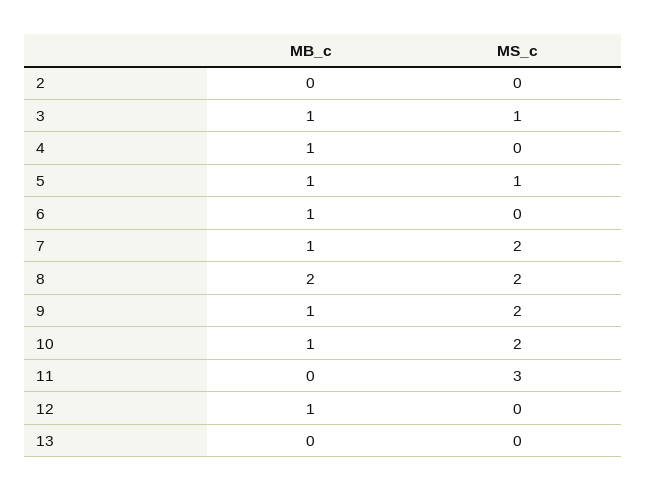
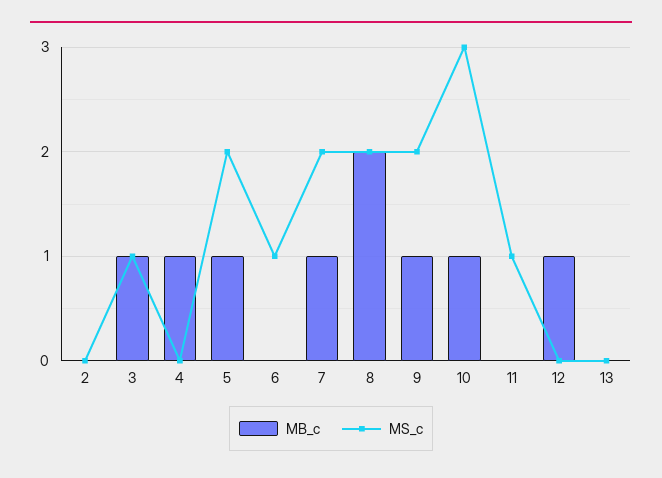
  {
    "MB_c": {
      "2": 0,
      "3": 1,
      "4": 1,
      "5": 1,
-     "6": 1,
+     "6": 0,
      "7": 1,
      "8": 2,
      "9": 1,
      "10": 1,
      "11": 0,
      "12": 1,
      "13": 0
    },
    "MS_c": {
      "2": 0,
      "3": 1,
      "4": 0,
-     "5": 1,
+     "5": 2,
-     "6": 0,
+     "6": 1,
      "7": 2,
      "8": 2,
      "9": 2,
-     "10": 2,
+     "10": 3,
-     "11": 3,
+     "11": 1,
      "12": 0,
      "13": 0
    }
  }

